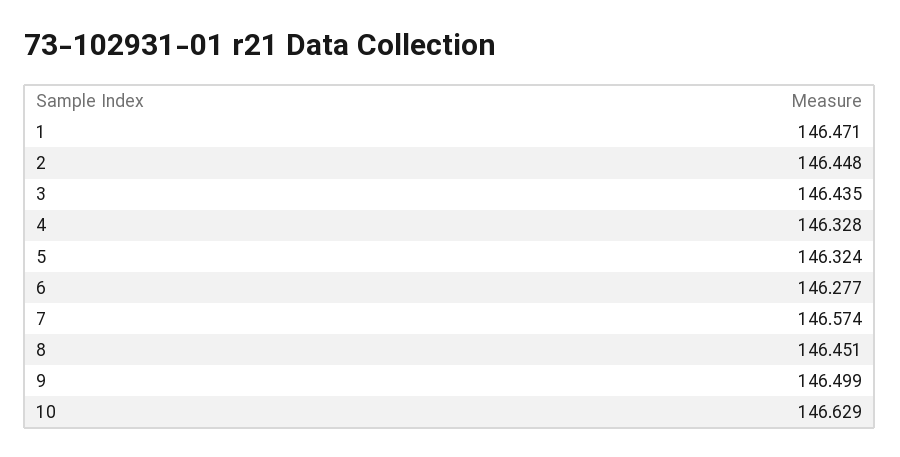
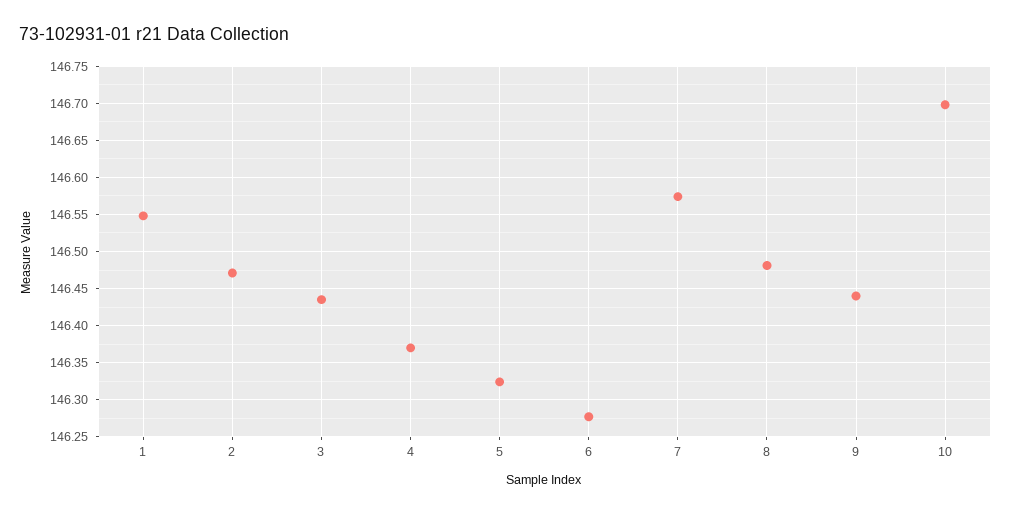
  {
-   "1": 146.471,
+   "1": 146.55,
-   "2": 146.448,
+   "2": 146.47,
    "3": 146.435,
-   "4": 146.328,
+   "4": 146.37,
    "5": 146.324,
    "6": 146.277,
    "7": 146.574,
-   "8": 146.451,
+   "8": 146.48,
-   "9": 146.499,
+   "9": 146.44,
-   "10": 146.629
+   "10": 146.7
  }

